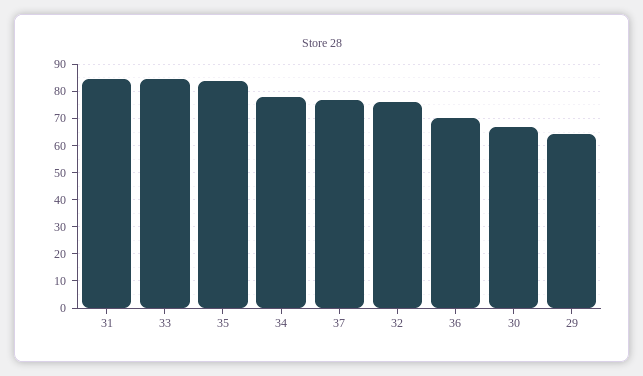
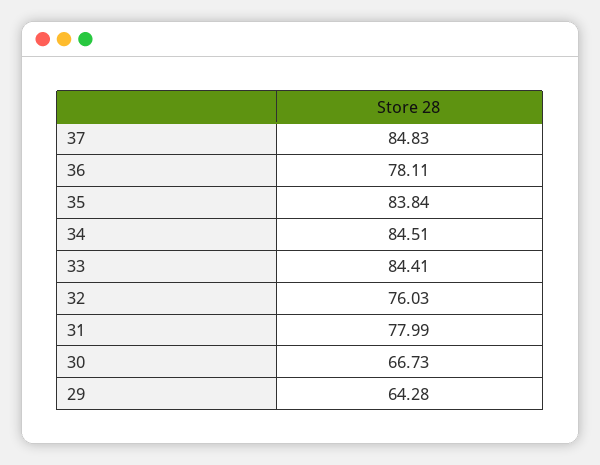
  {
-   "31": 85,
+   "31": 77.99,
    "33": 84.41,
    "35": 83.84,
-   "34": 77.5,
+   "34": 84.51,
-   "37": 77.5,
+   "37": 84.83,
    "32": 76.03,
-   "36": 70,
+   "36": 78.11,
    "30": 66.73,
    "29": 64.28
  }

